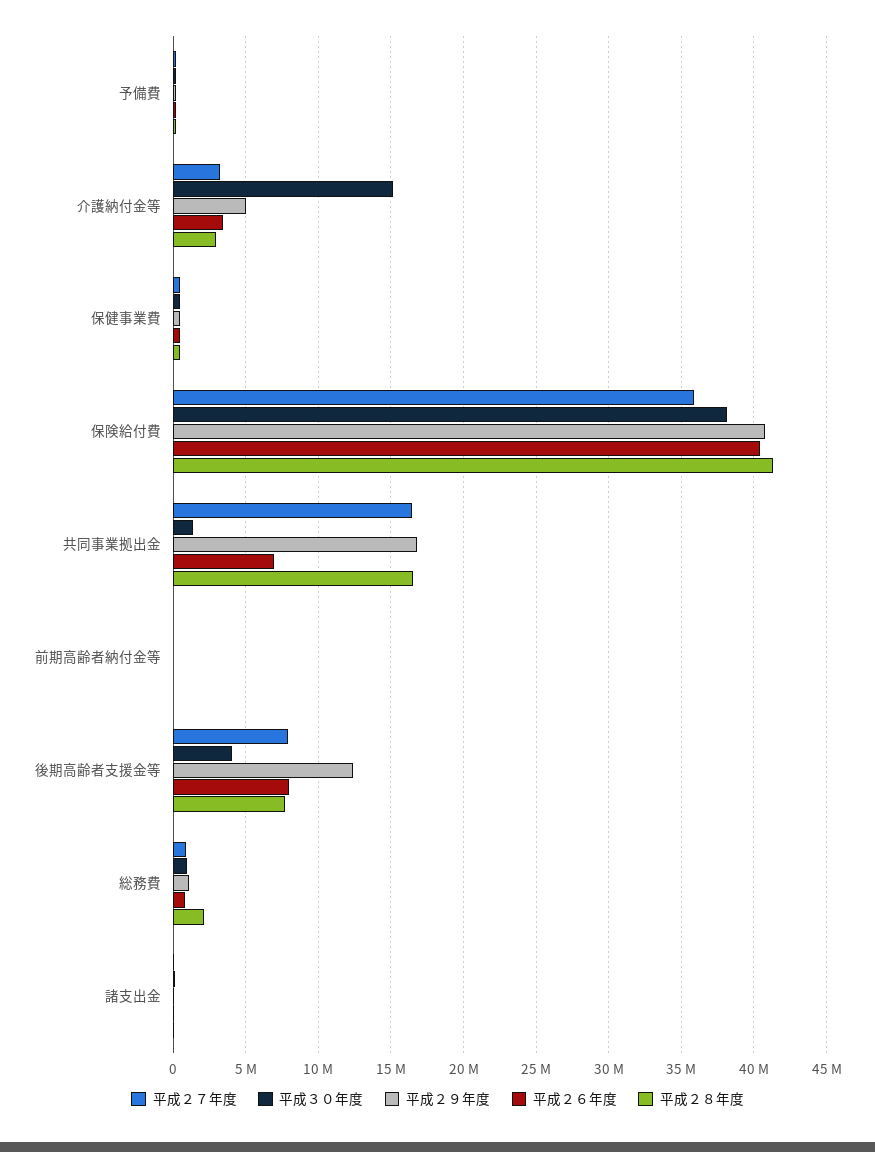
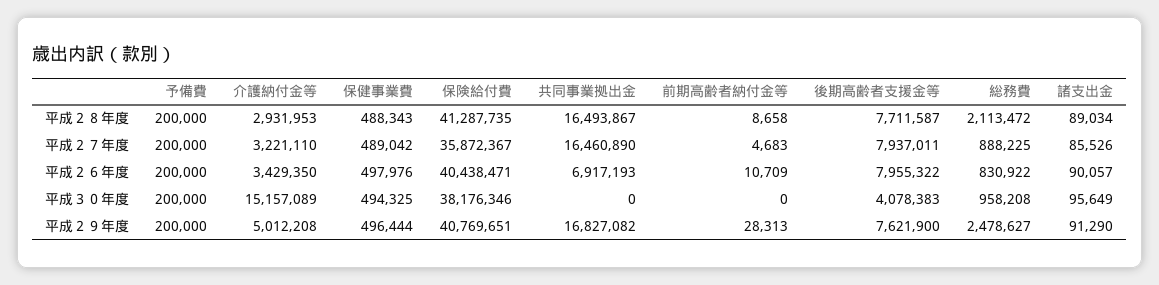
  {
    "平成２７年度": {
      "予備費": 200000,
      "介護納付金等": 3221110,
      "保健事業費": 489042,
      "保険給付費": 35872367,
      "共同事業拠出金": 16460890,
      "前期高齢者納付金等": 4683,
      "後期高齢者支援金等": 7937011,
      "総務費": 888225,
      "諸支出金": 85526
    },
    "平成３０年度": {
      "予備費": 200000,
      "介護納付金等": 15157089,
      "保健事業費": 494325,
      "保険給付費": 38176346,
-     "共同事業拠出金": 1500000,
+     "共同事業拠出金": 0,
      "前期高齢者納付金等": 0,
      "後期高齢者支援金等": 4078383,
      "総務費": 958208,
      "諸支出金": 95649
    },
    "平成２９年度": {
      "予備費": 200000,
      "介護納付金等": 5012208,
      "保健事業費": 496444,
      "保険給付費": 40769651,
      "共同事業拠出金": 16827082,
      "前期高齢者納付金等": 28313,
-     "後期高齢者支援金等": 12500000,
+     "後期高齢者支援金等": 7621900,
-     "総務費": 1000000,
+     "総務費": 2478627,
      "諸支出金": 91290
    },
    "平成２６年度": {
      "予備費": 200000,
      "介護納付金等": 3429350,
      "保健事業費": 497976,
      "保険給付費": 40438471,
      "共同事業拠出金": 6917193,
      "前期高齢者納付金等": 10709,
      "後期高齢者支援金等": 7955322,
      "総務費": 830922,
      "諸支出金": 90057
    },
    "平成２８年度": {
      "予備費": 200000,
      "介護納付金等": 2931953,
      "保健事業費": 488343,
      "保険給付費": 41287735,
      "共同事業拠出金": 16493867,
      "前期高齢者納付金等": 8658,
      "後期高齢者支援金等": 7711587,
      "総務費": 2113472,
      "諸支出金": 89034
    }
  }

